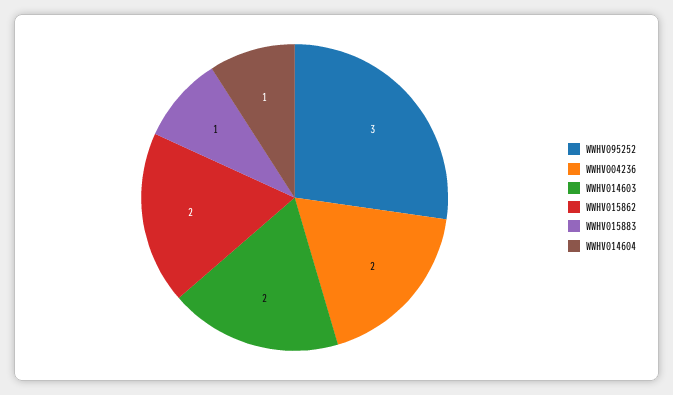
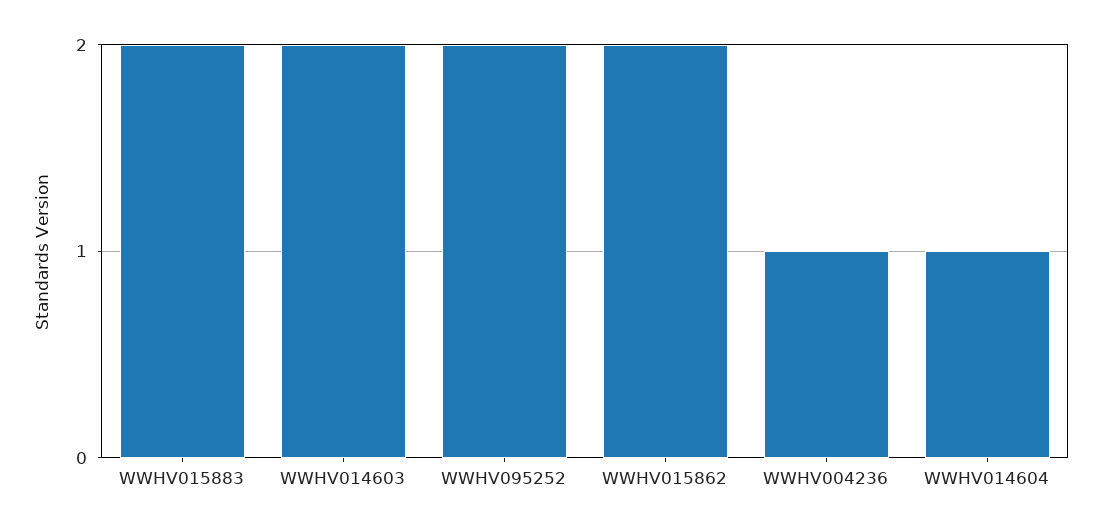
  {
-   "WWHV095252": 3,
+   "WWHV095252": 2,
-   "WWHV004236": 2,
+   "WWHV004236": 1,
    "WWHV014603": 2,
    "WWHV015862": 2,
-   "WWHV015883": 1,
+   "WWHV015883": 2,
    "WWHV014604": 1
  }

